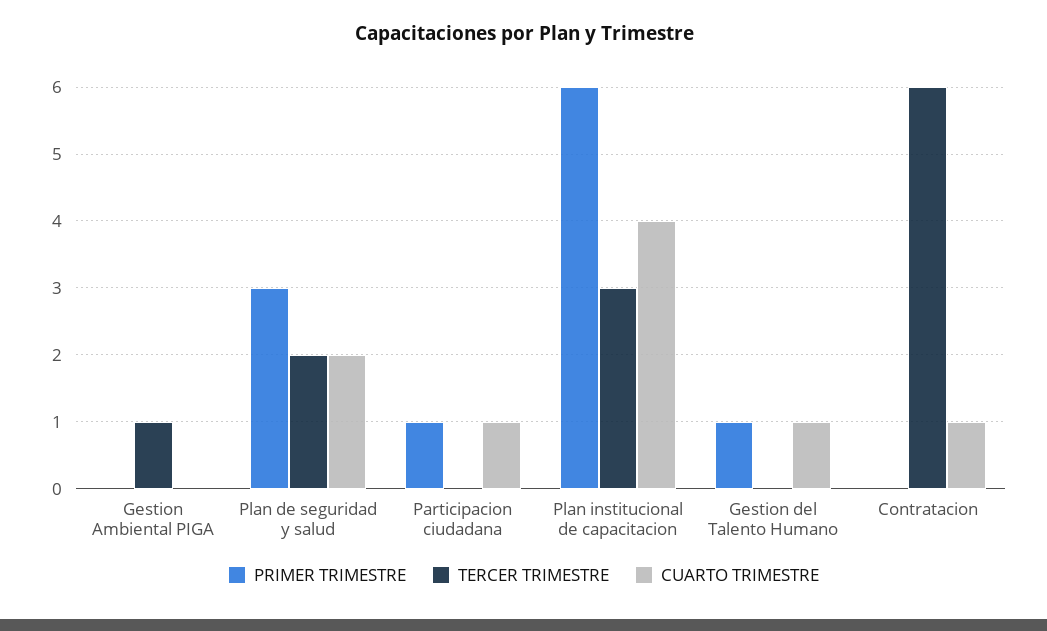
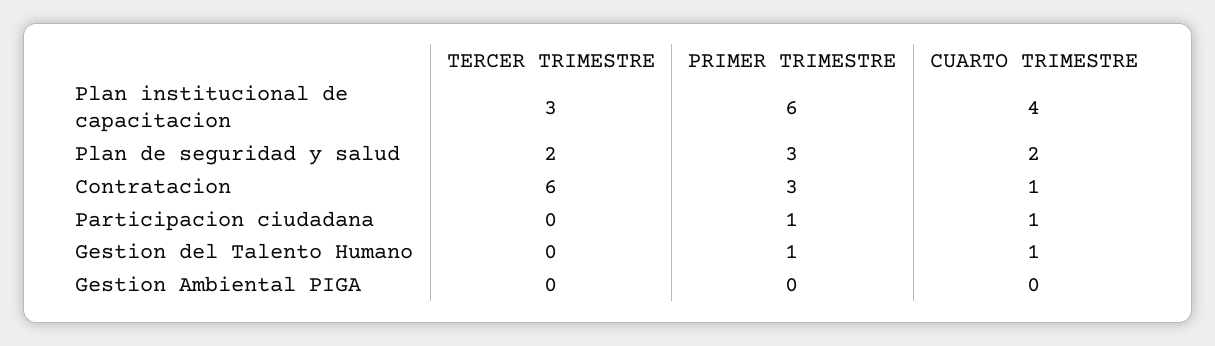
  {
    "PRIMER TRIMESTRE": {
      "Gestion Ambiental PIGA": 0,
      "Plan de seguridad y salud": 3,
      "Participacion ciudadana": 1,
      "Plan institucional de capacitacion": 6,
      "Gestion del Talento Humano": 1,
-     "Contratacion": 0
+     "Contratacion": 3
    },
    "TERCER TRIMESTRE": {
-     "Gestion Ambiental PIGA": 1,
+     "Gestion Ambiental PIGA": 0,
      "Plan de seguridad y salud": 2,
      "Participacion ciudadana": 0,
      "Plan institucional de capacitacion": 3,
      "Gestion del Talento Humano": 0,
      "Contratacion": 6
    },
    "CUARTO TRIMESTRE": {
      "Gestion Ambiental PIGA": 0,
      "Plan de seguridad y salud": 2,
      "Participacion ciudadana": 1,
      "Plan institucional de capacitacion": 4,
      "Gestion del Talento Humano": 1,
      "Contratacion": 1
    }
  }

